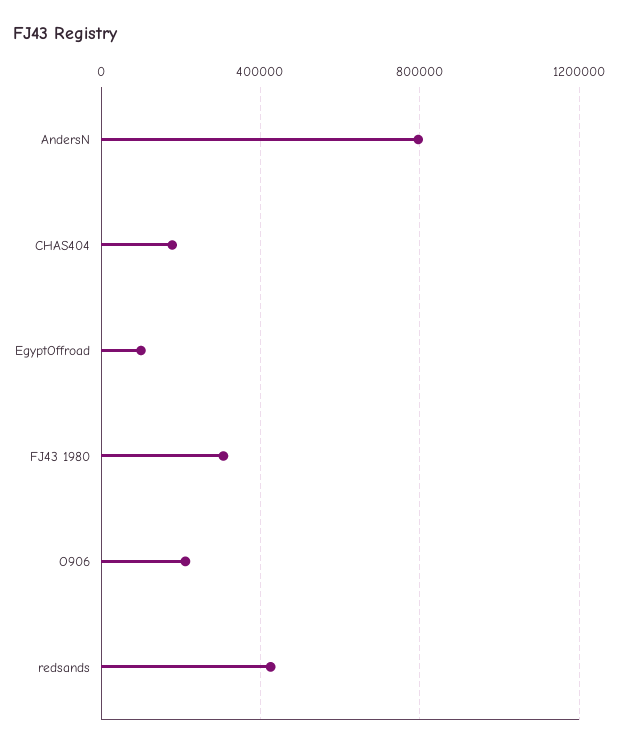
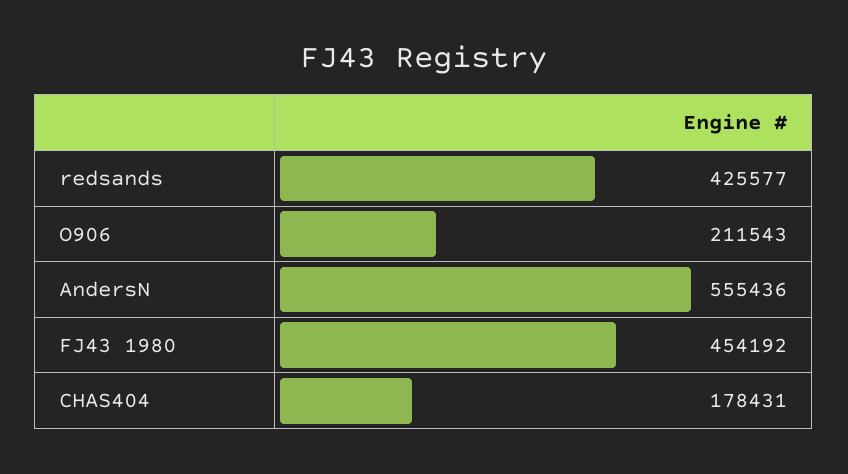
  {
-   "AndersN": 800000,
+   "AndersN": 555436,
    "CHAS404": 178431,
-   "EgyptOffroad": 100000,
-   "FJ43 1980": 300000,
+   "FJ43 1980": 454192,
    "O906": 211543,
    "redsands": 425577
  }

